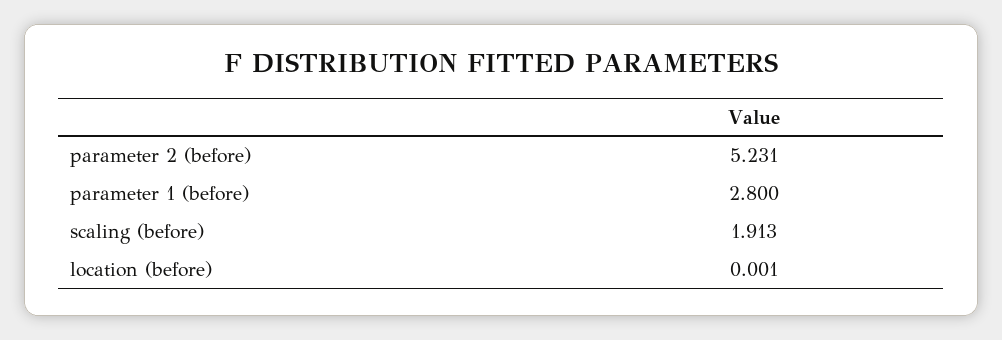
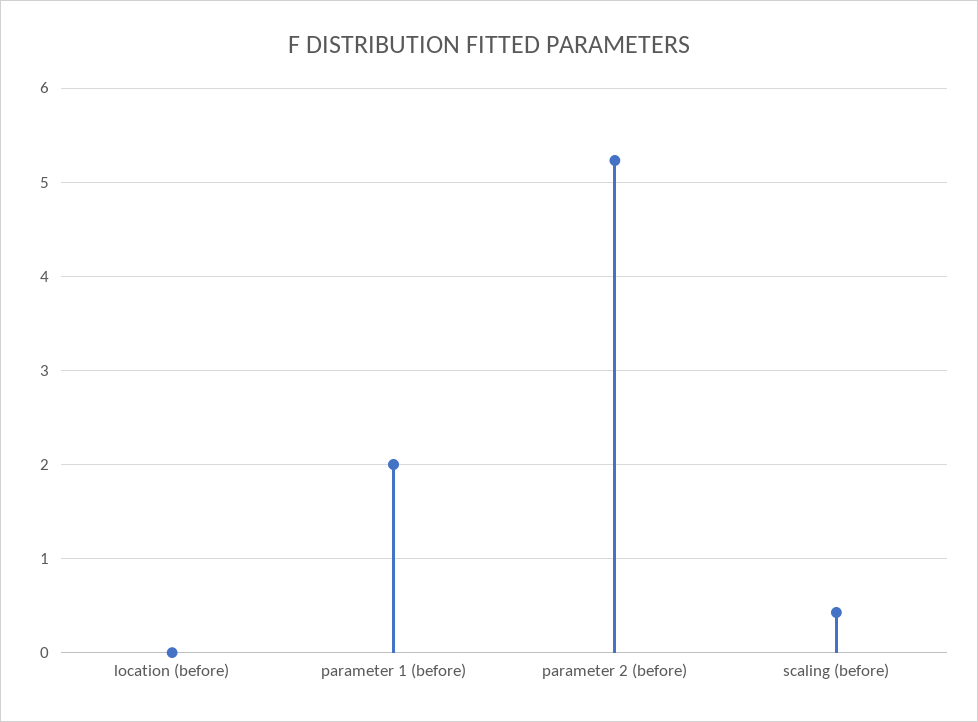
  {
    "parameter 2 (before)": 5.231,
-   "parameter 1 (before)": 2.8,
+   "parameter 1 (before)": 2,
-   "scaling (before)": 1.913,
+   "scaling (before)": 0.4,
    "location (before)": 0.001
  }

